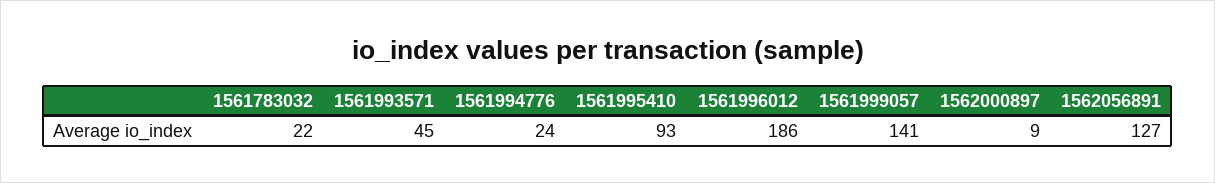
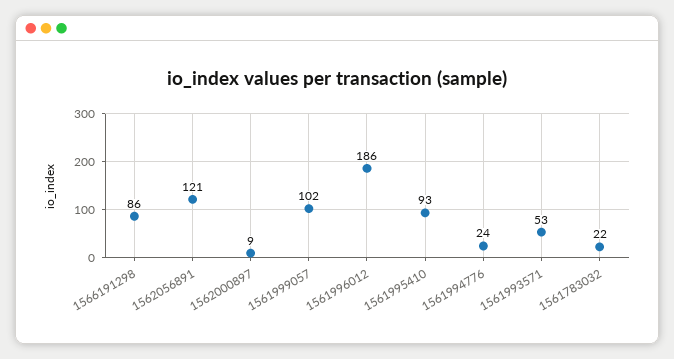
  {
    "1561783032": 22,
-   "1561993571": 45,
+   "1561993571": 53,
    "1561994776": 24,
    "1561995410": 93,
    "1561996012": 186,
-   "1561999057": 141,
+   "1561999057": 102,
    "1562000897": 9,
-   "1562056891": 127
+   "1562056891": 121,
+   "1566191298": 86
  }

